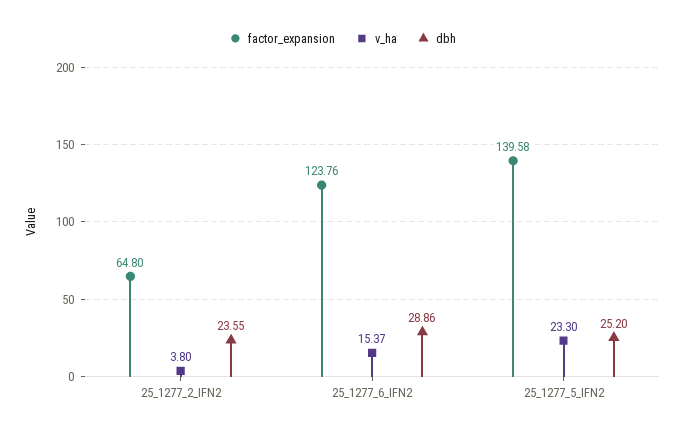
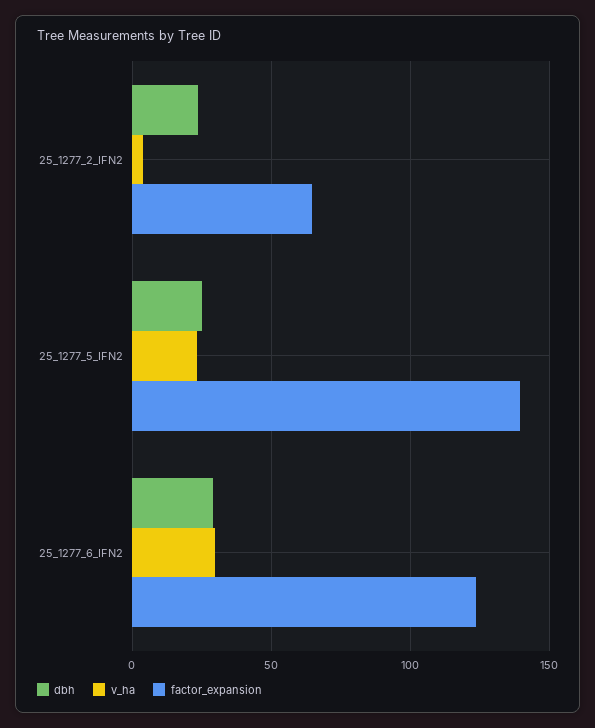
  {
    "factor_expansion": {
      "25_1277_2_IFN2": 64.8,
      "25_1277_6_IFN2": 123.76,
      "25_1277_5_IFN2": 139.58
    },
    "v_ha": {
      "25_1277_2_IFN2": 3.8,
-     "25_1277_6_IFN2": 15.37,
+     "25_1277_6_IFN2": 30,
      "25_1277_5_IFN2": 23.3
    },
    "dbh": {
      "25_1277_2_IFN2": 23.55,
      "25_1277_6_IFN2": 28.86,
      "25_1277_5_IFN2": 25.2
    }
  }

